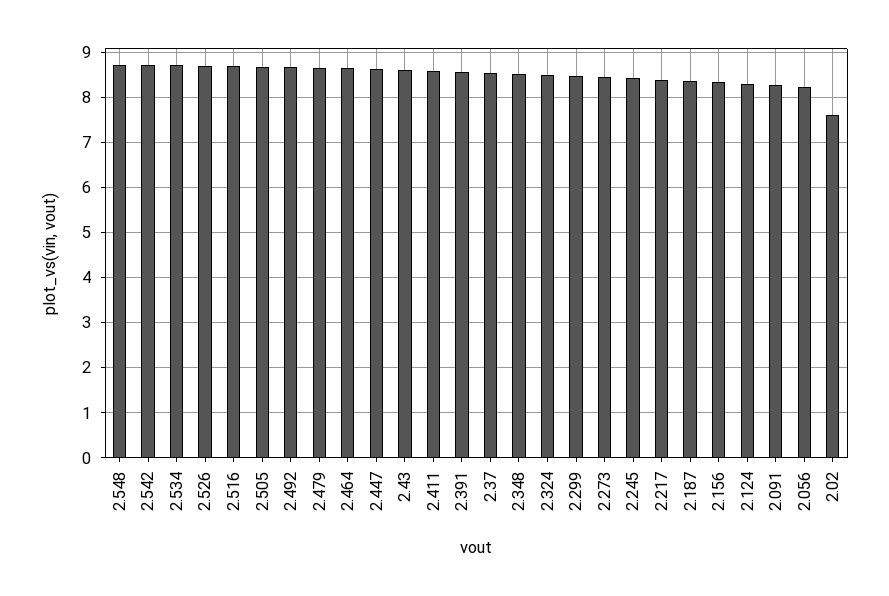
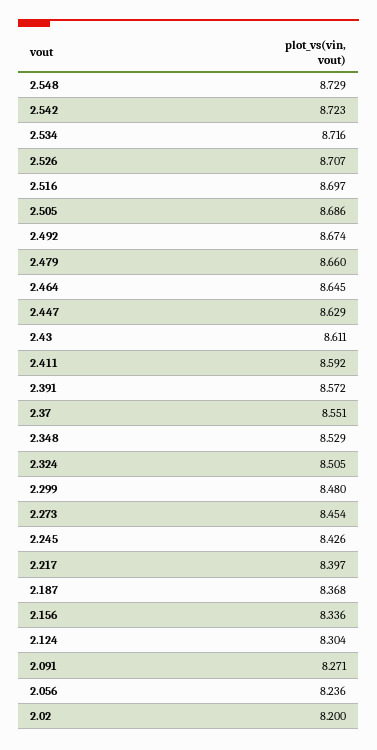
  {
    "2.548": 8.729,
    "2.542": 8.723,
    "2.534": 8.716,
    "2.526": 8.707,
    "2.516": 8.697,
    "2.505": 8.686,
    "2.492": 8.674,
    "2.479": 8.66,
    "2.464": 8.645,
    "2.447": 8.629,
    "2.43": 8.611,
    "2.411": 8.592,
    "2.391": 8.572,
    "2.37": 8.551,
    "2.348": 8.529,
    "2.324": 8.505,
    "2.299": 8.48,
    "2.273": 8.454,
    "2.245": 8.426,
    "2.217": 8.397,
    "2.187": 8.368,
    "2.156": 8.336,
    "2.124": 8.304,
    "2.091": 8.271,
    "2.056": 8.236,
-   "2.02": 7.6
+   "2.02": 8.2
  }

